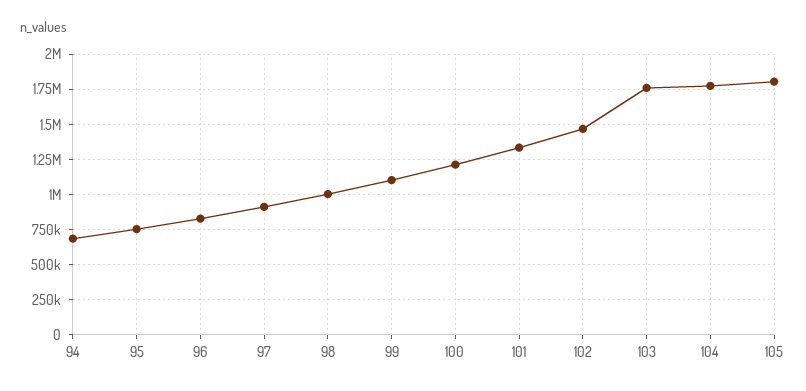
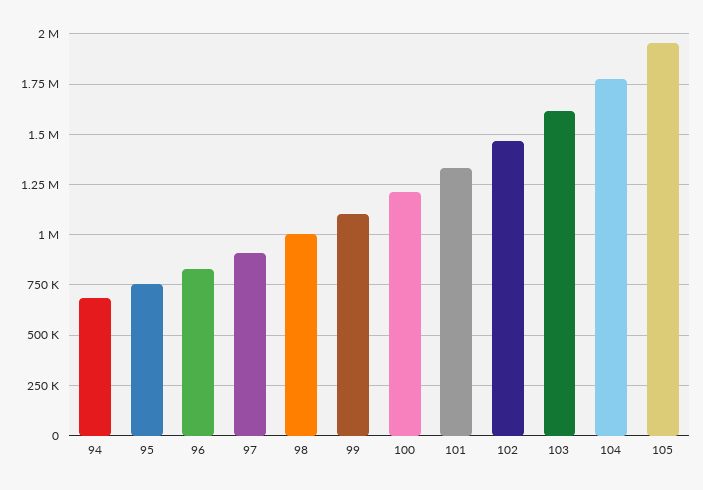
  {
    "94": 700000,
    "95": 750000,
    "96": 850000,
    "97": 900000,
    "98": 1000000,
    "99": 1100000,
    "100": 1200000,
    "101": 1350000,
    "102": 1450000,
-   "103": 1750000,
+   "103": 1600000,
    "104": 1800000,
-   "105": 1800000
+   "105": 1950000
  }

